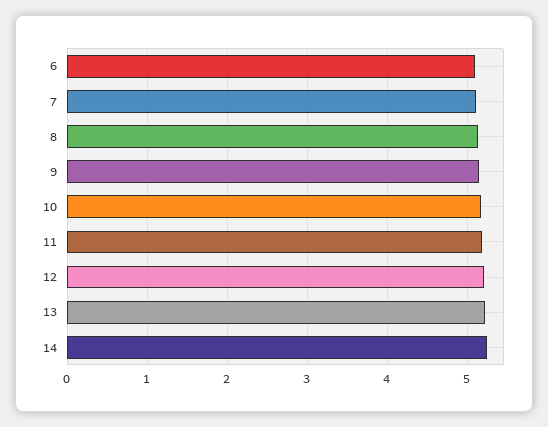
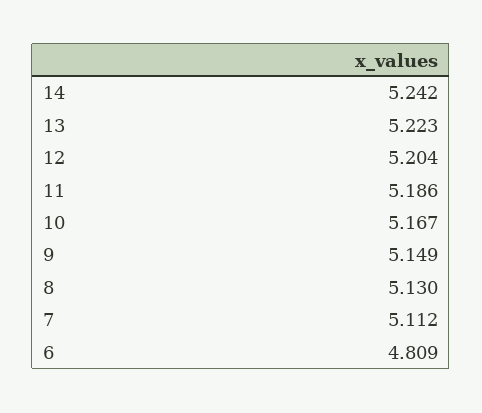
  {
-   "6": 5.1,
+   "6": 4.809,
    "7": 5.112,
    "8": 5.13,
    "9": 5.149,
    "10": 5.167,
    "11": 5.186,
    "12": 5.204,
    "13": 5.223,
    "14": 5.242
  }

